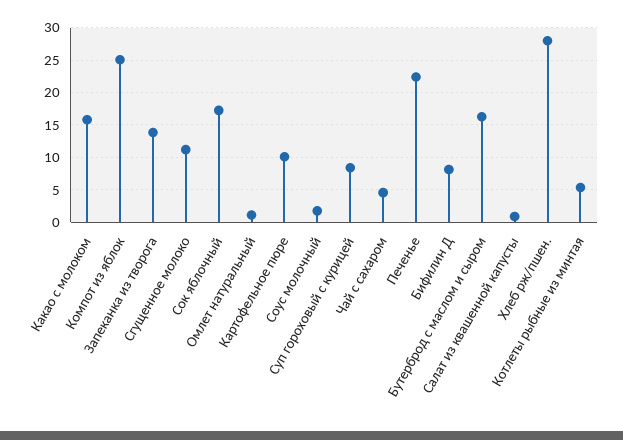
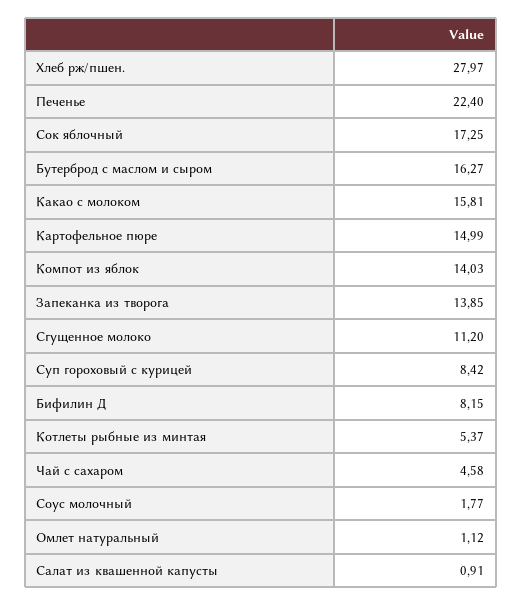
  {
    "Какао с молоком": 15.81,
-   "Компот из яблок": 25,
+   "Компот из яблок": 14.03,
    "Запеканка из творога": 13.85,
    "Сгущенное молоко": 11.2,
    "Сок яблочный": 17.25,
    "Омлет натуральный": 1.12,
-   "Картофельное пюре": 10,
+   "Картофельное пюре": 14.99,
    "Соус молочный": 1.77,
    "Суп гороховый с курицей": 8.42,
    "Чай с сахаром": 4.58,
    "Печенье": 22.4,
    "Бифилин Д": 8.15,
    "Бутерброд с маслом и сыром": 16.27,
    "Салат из квашенной капусты": 0.91,
    "Хлеб рж/пшен.": 27.97,
    "Котлеты рыбные из минтая": 5.37
  }

